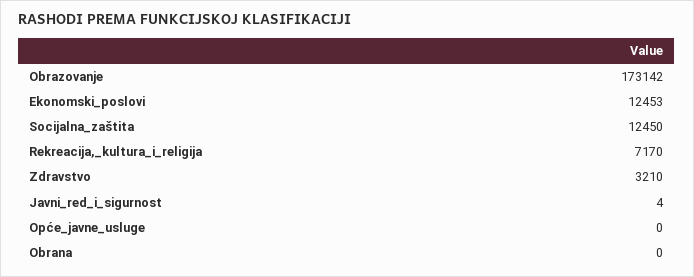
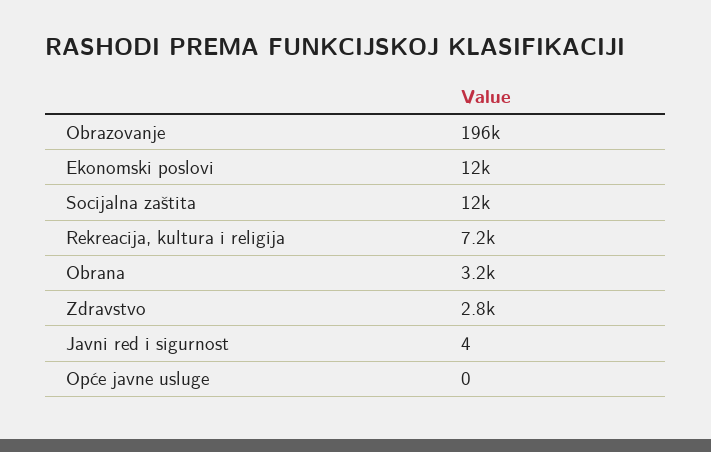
  {
-   "Obrazovanje": 173142,
+   "Obrazovanje": 196000,
    "Ekonomski_poslovi": 12453,
    "Socijalna_zaštita": 12450,
    "Rekreacija,_kultura_i_religija": 7170,
-   "Zdravstvo": 3210,
+   "Zdravstvo": 2800,
    "Javni_red_i_sigurnost": 4,
    "Opće_javne_usluge": 0,
-   "Obrana": 0
+   "Obrana": 3200
  }

